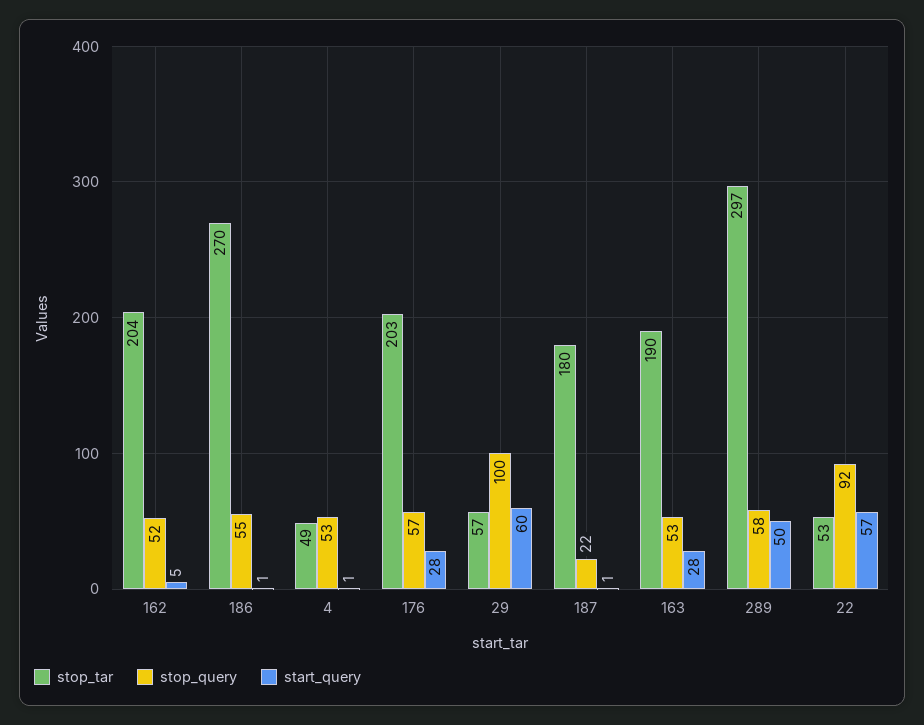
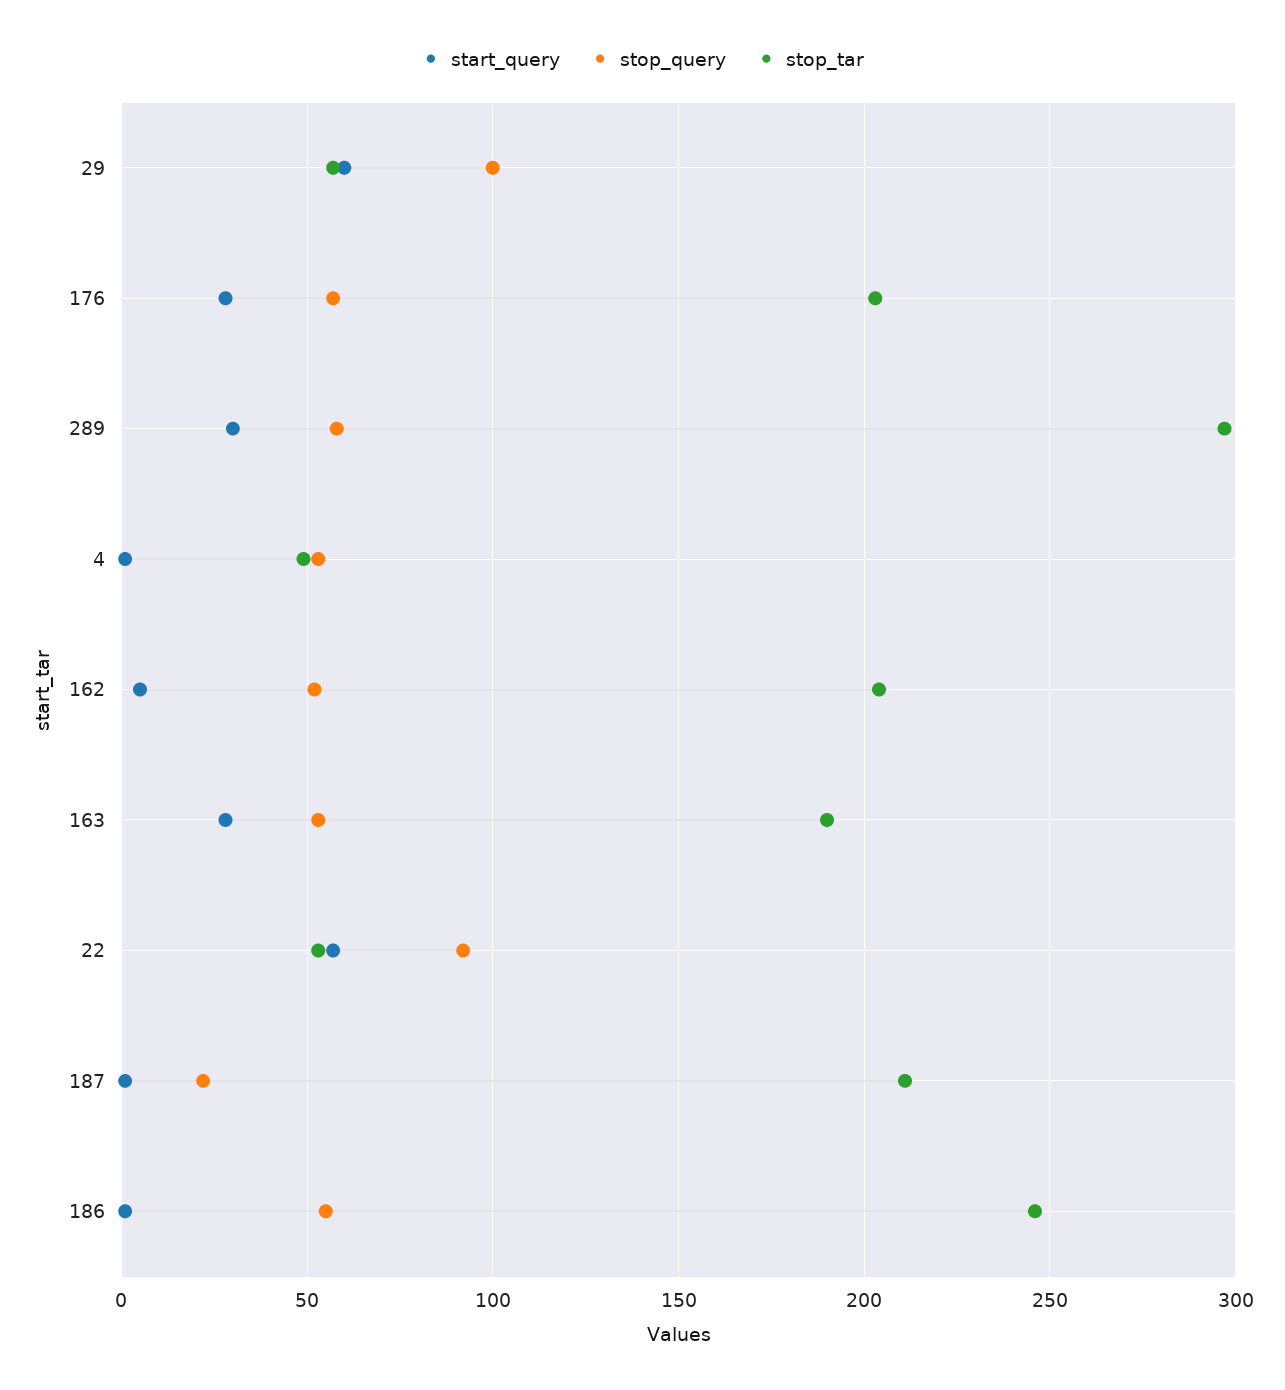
  {
    "stop_tar": {
      "162": 204,
-     "186": 270,
+     "186": 245,
      "4": 49,
      "176": 203,
      "29": 57,
-     "187": 180,
+     "187": 210,
      "163": 190,
      "289": 297,
      "22": 53
    },
    "stop_query": {
      "162": 52,
      "186": 55,
      "4": 53,
      "176": 57,
      "29": 100,
      "187": 22,
      "163": 53,
      "289": 58,
      "22": 92
    },
    "start_query": {
      "162": 5,
      "186": 1,
      "4": 1,
      "176": 28,
      "29": 60,
      "187": 1,
      "163": 28,
-     "289": 50,
+     "289": 30,
      "22": 57
    }
  }

